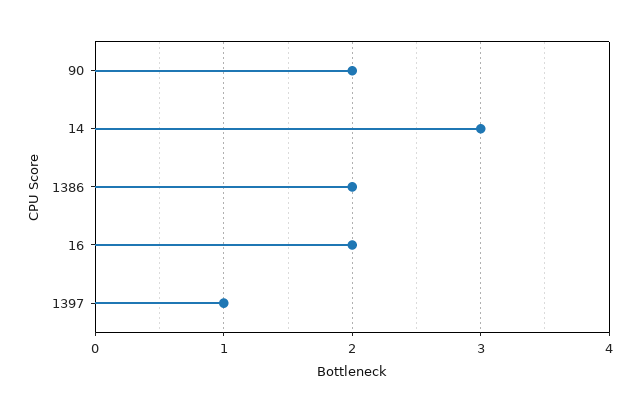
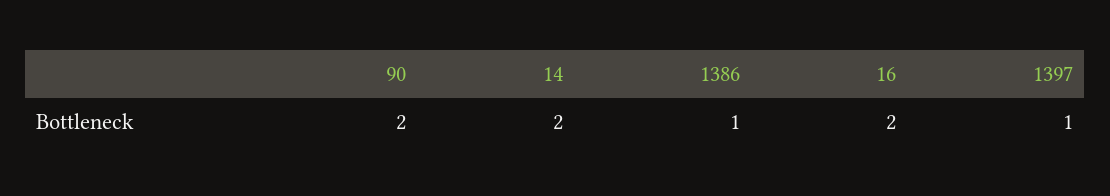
  {
    "90": 2,
-   "14": 3,
+   "14": 2,
-   "1386": 2,
+   "1386": 1,
    "16": 2,
    "1397": 1
  }

